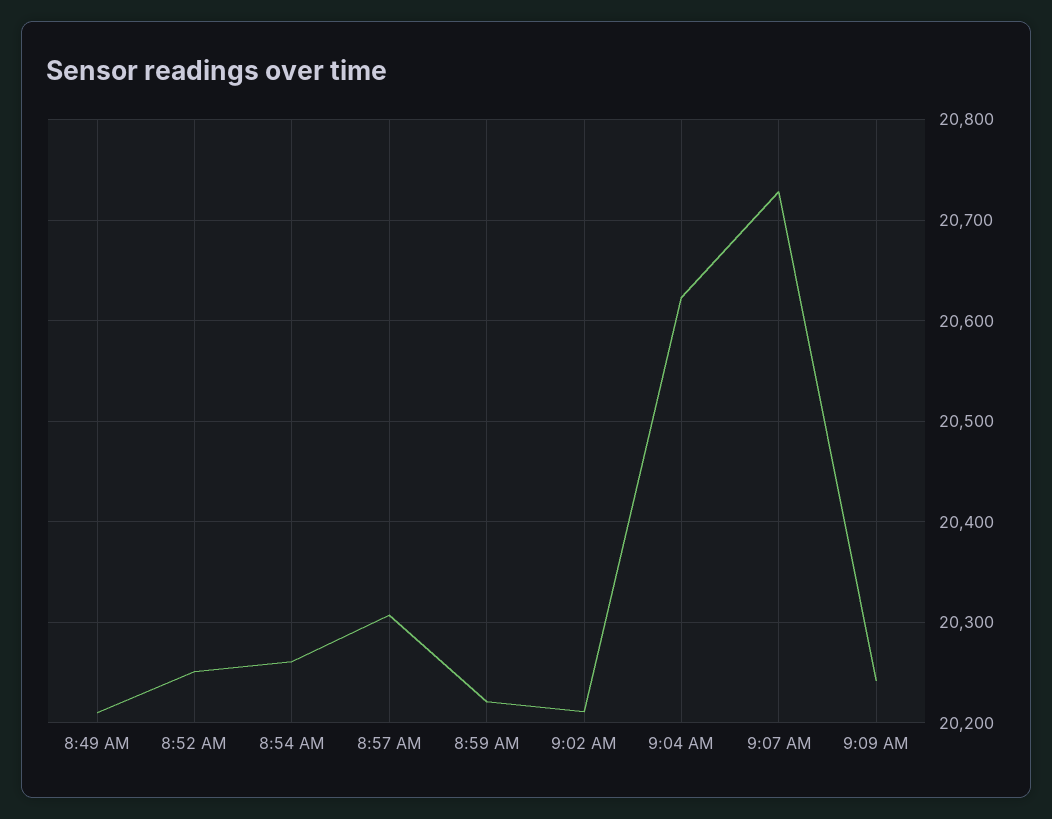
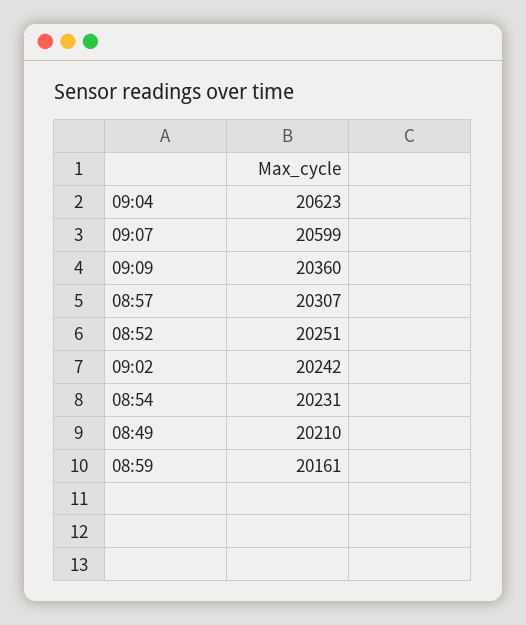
  {
    "8:49 AM": 20210,
    "8:52 AM": 20251,
-   "8:54 AM": 20260,
+   "8:54 AM": 20231,
    "8:57 AM": 20307,
-   "8:59 AM": 20220,
+   "8:59 AM": 20161,
-   "9:02 AM": 20210,
+   "9:02 AM": 20242,
    "9:04 AM": 20623,
-   "9:07 AM": 20730,
+   "9:07 AM": 20599,
-   "9:09 AM": 20240
+   "9:09 AM": 20360
  }

